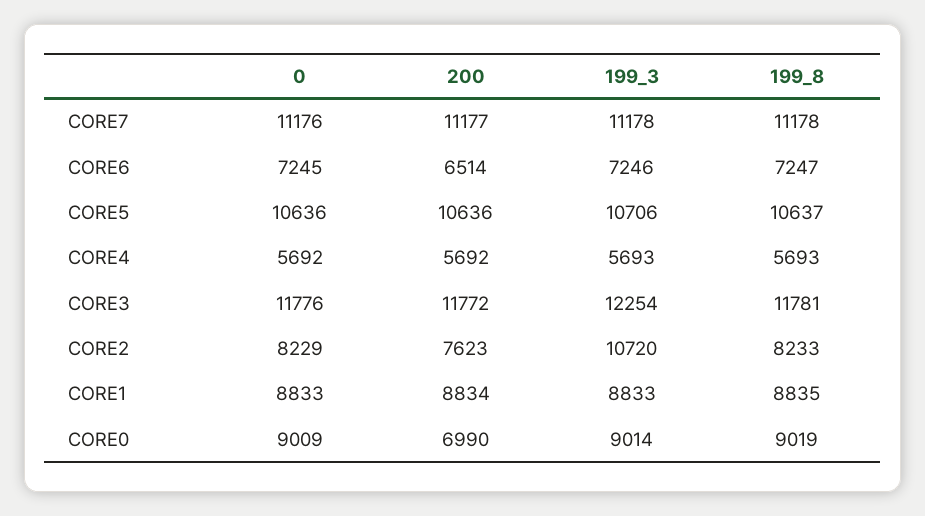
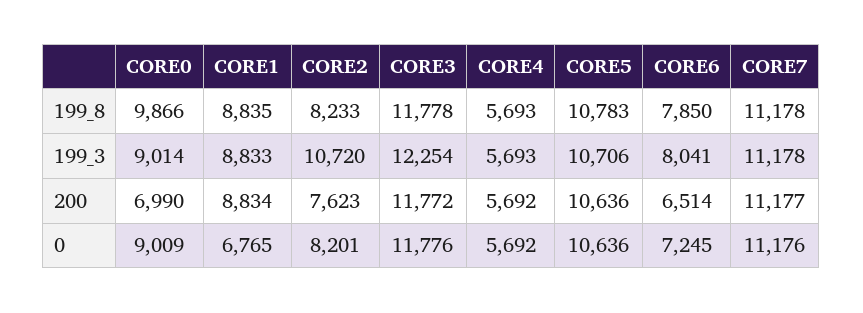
  {
    "0": {
      "CORE7": 11176,
      "CORE6": 7245,
      "CORE5": 10636,
      "CORE4": 5692,
      "CORE3": 11776,
-     "CORE2": 8229,
+     "CORE2": 8201,
-     "CORE1": 8833,
+     "CORE1": 6765,
      "CORE0": 9009
    },
    "200": {
      "CORE7": 11177,
      "CORE6": 6514,
      "CORE5": 10636,
      "CORE4": 5692,
      "CORE3": 11772,
      "CORE2": 7623,
      "CORE1": 8834,
      "CORE0": 6990
    },
    "199_3": {
      "CORE7": 11178,
-     "CORE6": 7246,
+     "CORE6": 8041,
      "CORE5": 10706,
      "CORE4": 5693,
      "CORE3": 12254,
      "CORE2": 10720,
      "CORE1": 8833,
      "CORE0": 9014
    },
    "199_8": {
      "CORE7": 11178,
-     "CORE6": 7247,
+     "CORE6": 7850,
-     "CORE5": 10637,
+     "CORE5": 10783,
      "CORE4": 5693,
-     "CORE3": 11781,
+     "CORE3": 11778,
      "CORE2": 8233,
      "CORE1": 8835,
-     "CORE0": 9019
+     "CORE0": 9866
    }
  }

